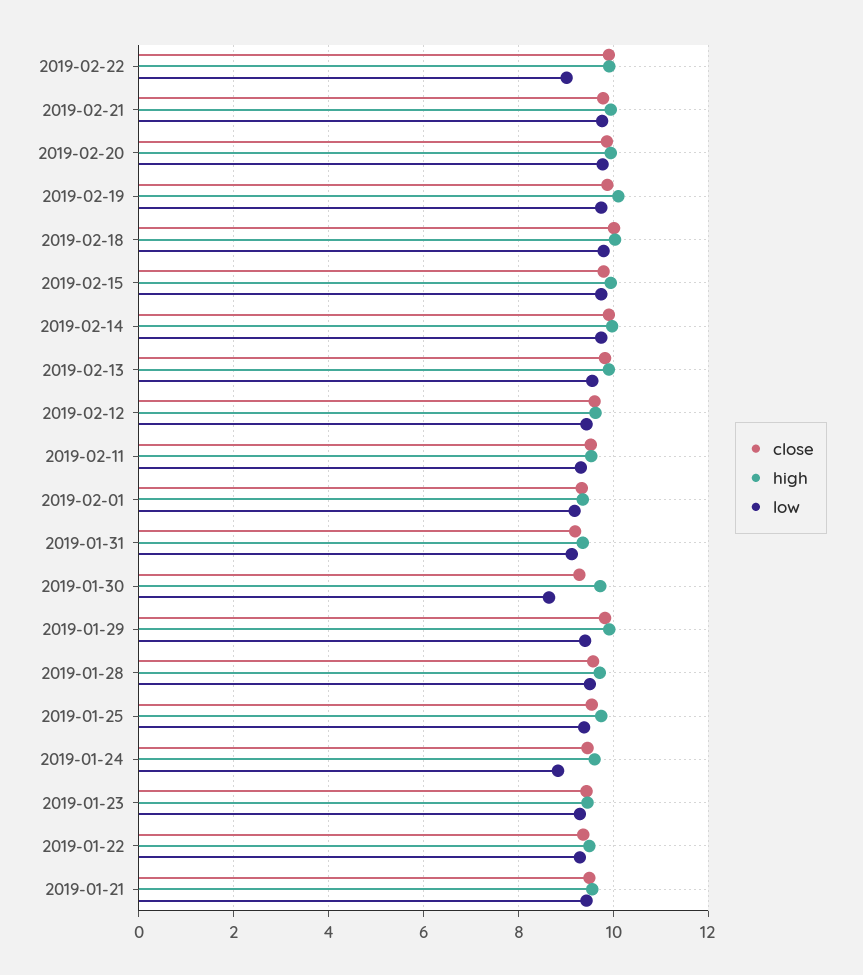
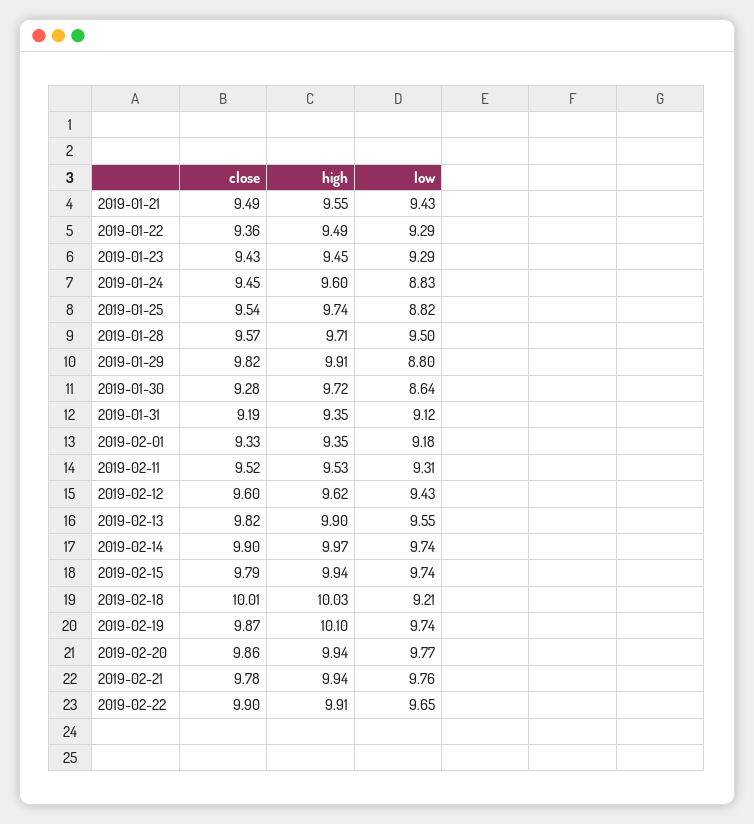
  {
    "close": {
      "2019-02-22": 9.9,
      "2019-02-21": 9.78,
      "2019-02-20": 9.86,
      "2019-02-19": 9.87,
      "2019-02-18": 10.01,
      "2019-02-15": 9.79,
      "2019-02-14": 9.9,
      "2019-02-13": 9.82,
      "2019-02-12": 9.6,
      "2019-02-11": 9.52,
      "2019-02-01": 9.33,
      "2019-01-31": 9.19,
      "2019-01-30": 9.28,
      "2019-01-29": 9.82,
      "2019-01-28": 9.57,
      "2019-01-25": 9.54,
      "2019-01-24": 9.45,
      "2019-01-23": 9.43,
      "2019-01-22": 9.36,
      "2019-01-21": 9.49
    },
    "high": {
      "2019-02-22": 9.91,
      "2019-02-21": 9.94,
      "2019-02-20": 9.94,
      "2019-02-19": 10.1,
      "2019-02-18": 10.03,
      "2019-02-15": 9.94,
      "2019-02-14": 9.97,
      "2019-02-13": 9.9,
      "2019-02-12": 9.62,
      "2019-02-11": 9.53,
      "2019-02-01": 9.35,
      "2019-01-31": 9.35,
      "2019-01-30": 9.72,
      "2019-01-29": 9.91,
      "2019-01-28": 9.71,
      "2019-01-25": 9.74,
      "2019-01-24": 9.6,
      "2019-01-23": 9.45,
      "2019-01-22": 9.49,
      "2019-01-21": 9.55
    },
    "low": {
-     "2019-02-22": 9,
+     "2019-02-22": 9.65,
      "2019-02-21": 9.76,
      "2019-02-20": 9.77,
      "2019-02-19": 9.74,
-     "2019-02-18": 9.8,
+     "2019-02-18": 9.21,
      "2019-02-15": 9.74,
      "2019-02-14": 9.74,
      "2019-02-13": 9.55,
      "2019-02-12": 9.43,
      "2019-02-11": 9.31,
      "2019-02-01": 9.18,
      "2019-01-31": 9.12,
      "2019-01-30": 8.64,
-     "2019-01-29": 9.4,
+     "2019-01-29": 8.8,
      "2019-01-28": 9.5,
-     "2019-01-25": 9.4,
+     "2019-01-25": 8.82,
      "2019-01-24": 8.83,
      "2019-01-23": 9.29,
      "2019-01-22": 9.29,
      "2019-01-21": 9.43
    }
  }

